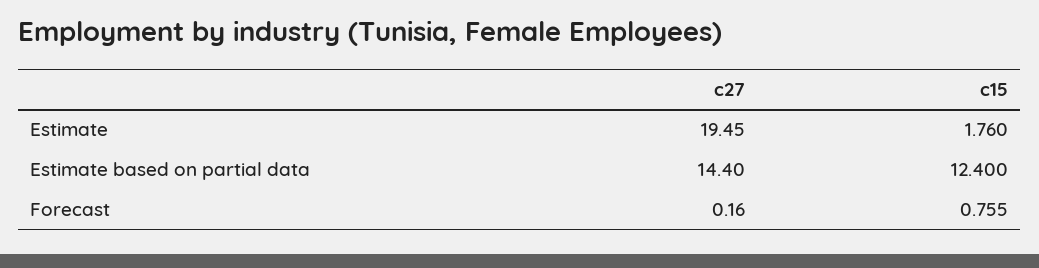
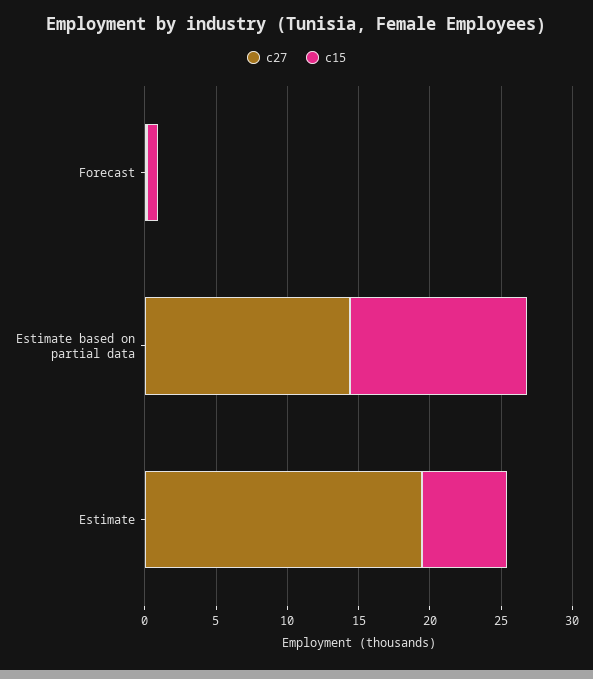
  {
    "c27": {
      "Estimate": 19.45,
      "Estimate based on partial data": 14.4,
      "Forecast": 0.16
    },
    "c15": {
-     "Estimate": 1.76,
+     "Estimate": 6,
      "Estimate based on partial data": 12.4,
      "Forecast": 0.755
    }
  }

